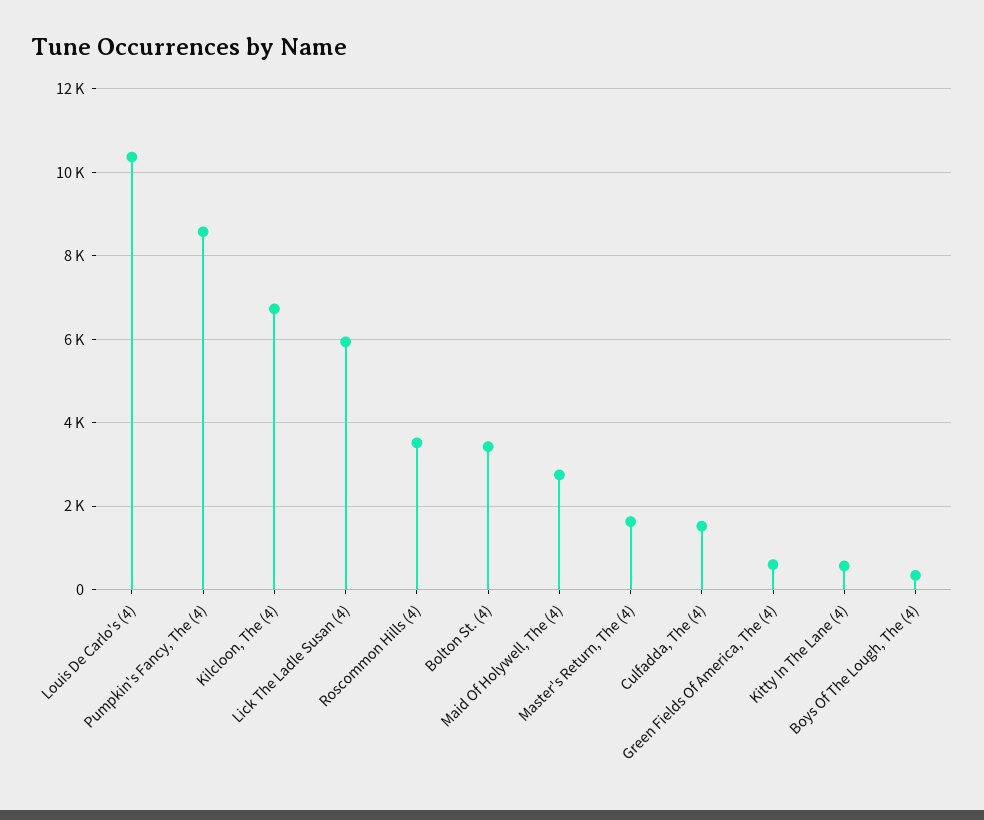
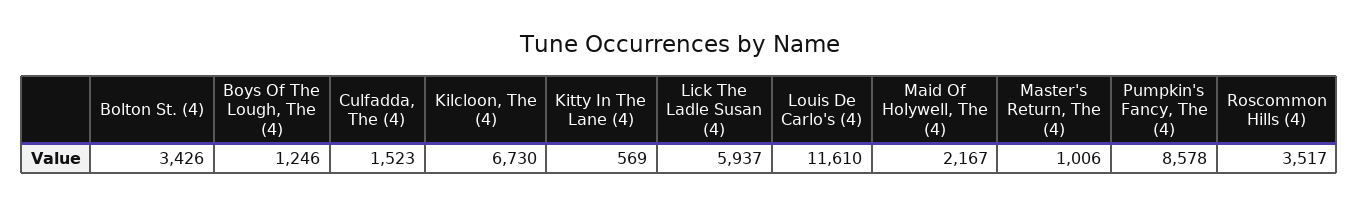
  {
-   "Louis De Carlo's (4)": 10400,
+   "Louis De Carlo's (4)": 11610,
    "Pumpkin's Fancy, The (4)": 8578,
    "Kilcloon, The (4)": 6730,
    "Lick The Ladle Susan (4)": 5937,
    "Roscommon Hills (4)": 3517,
    "Bolton St. (4)": 3426,
-   "Maid Of Holywell, The (4)": 2800,
+   "Maid Of Holywell, The (4)": 2167,
-   "Master's Return, The (4)": 1600,
+   "Master's Return, The (4)": 1006,
    "Culfadda, The (4)": 1523,
-   "Green Fields Of America, The (4)": 600,
    "Kitty In The Lane (4)": 569,
-   "Boys Of The Lough, The (4)": 400
+   "Boys Of The Lough, The (4)": 1246
  }

